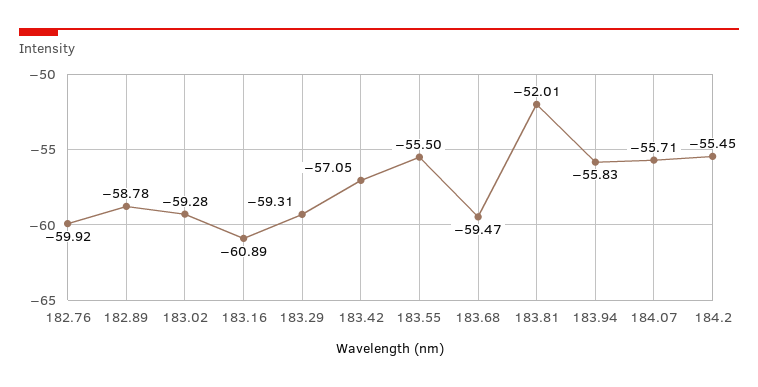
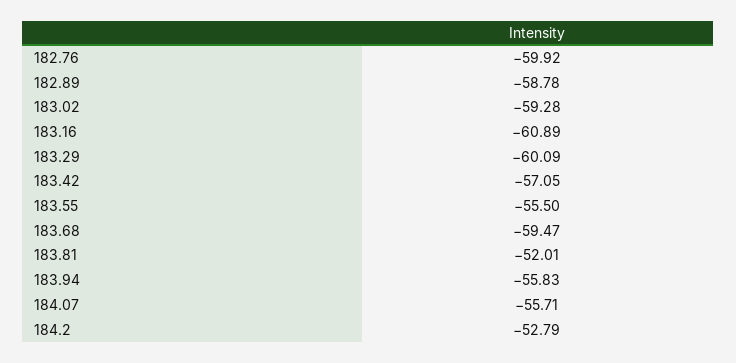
  {
    "182.76": -59.92,
    "182.89": -58.78,
    "183.02": -59.28,
    "183.16": -60.89,
-   "183.29": -59.31,
+   "183.29": -60.09,
    "183.42": -57.05,
    "183.55": -55.5,
    "183.68": -59.47,
    "183.81": -52.01,
    "183.94": -55.83,
    "184.07": -55.71,
-   "184.2": -55.45
+   "184.2": -52.79
  }

